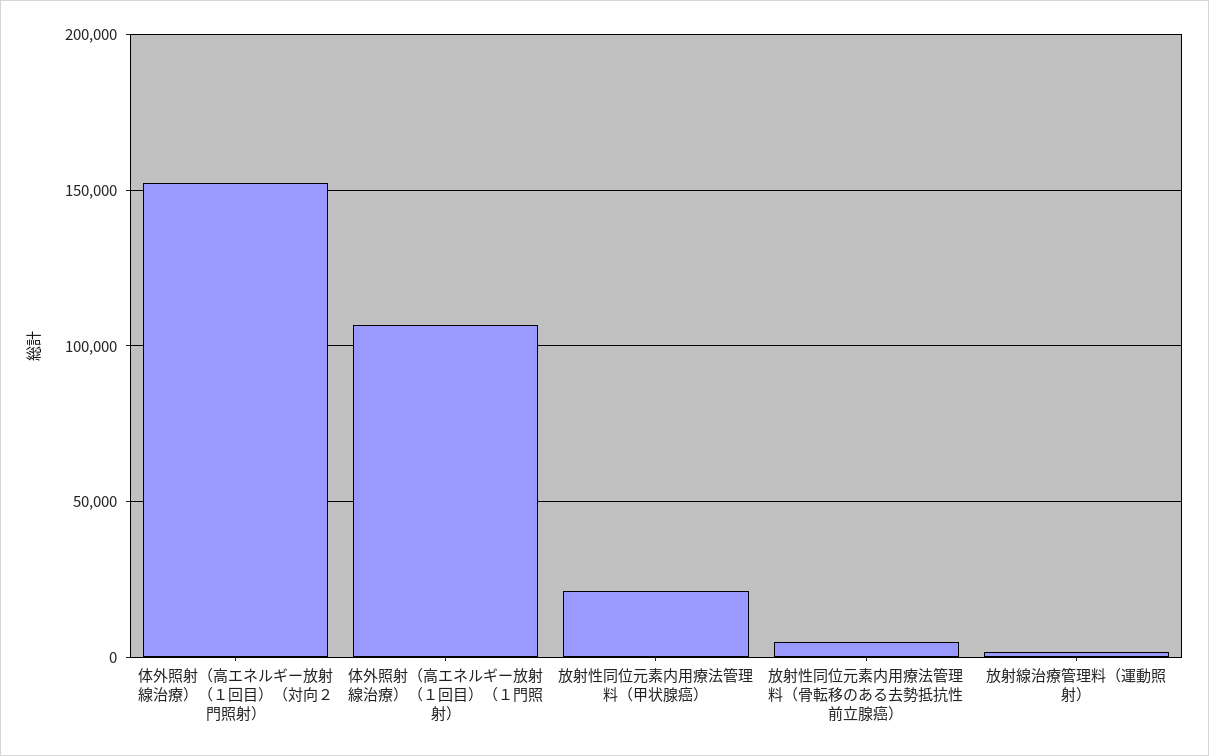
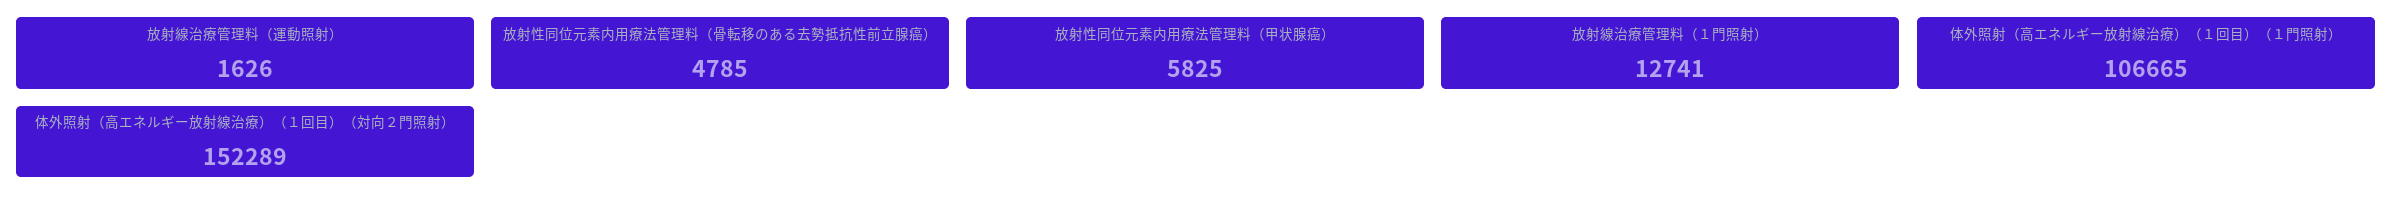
  {
    "体外照射（高エネルギー放射線治療）（１回目）（対向２門照射）": 152289,
    "体外照射（高エネルギー放射線治療）（１回目）（１門照射）": 106665,
-   "放射性同位元素内用療法管理料（甲状腺癌）": 20000,
+   "放射性同位元素内用療法管理料（甲状腺癌）": 5825,
    "放射性同位元素内用療法管理料（骨転移のある去勢抵抗性前立腺癌）": 4785,
-   "放射線治療管理料（運動照射）": 1626
+   "放射線治療管理料（運動照射）": 1626,
+   "放射線治療管理料（１門照射）": 12741
  }

